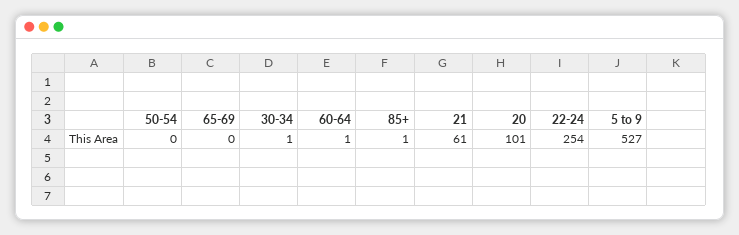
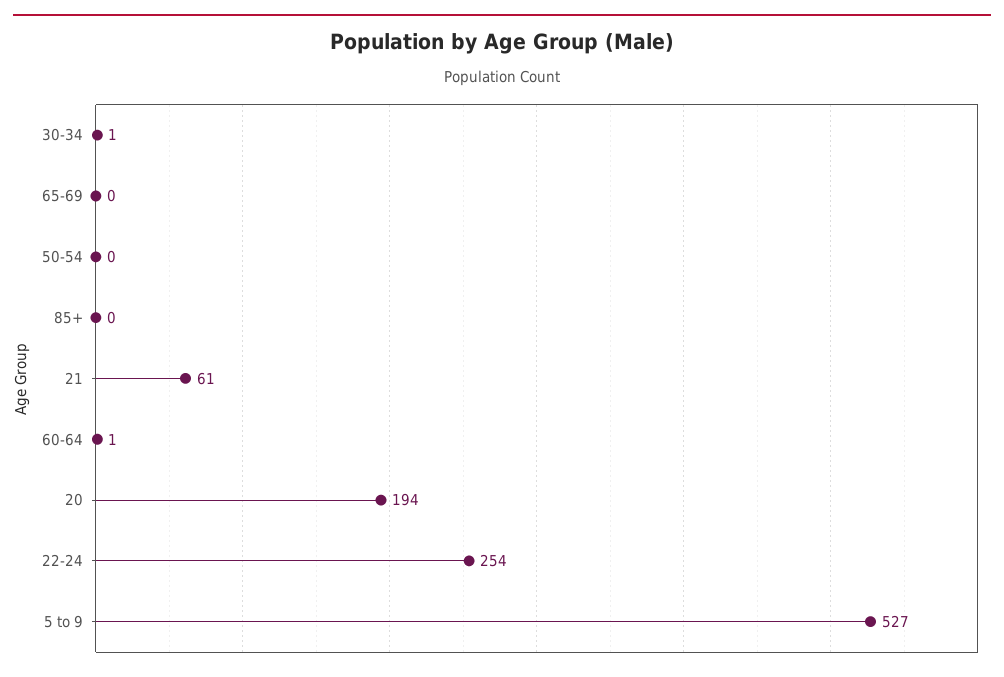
  {
    "50-54": 0,
    "65-69": 0,
    "30-34": 1,
    "60-64": 1,
-   "85+": 1,
+   "85+": 0,
    "21": 61,
-   "20": 101,
+   "20": 194,
    "22-24": 254,
    "5 to 9": 527
  }

